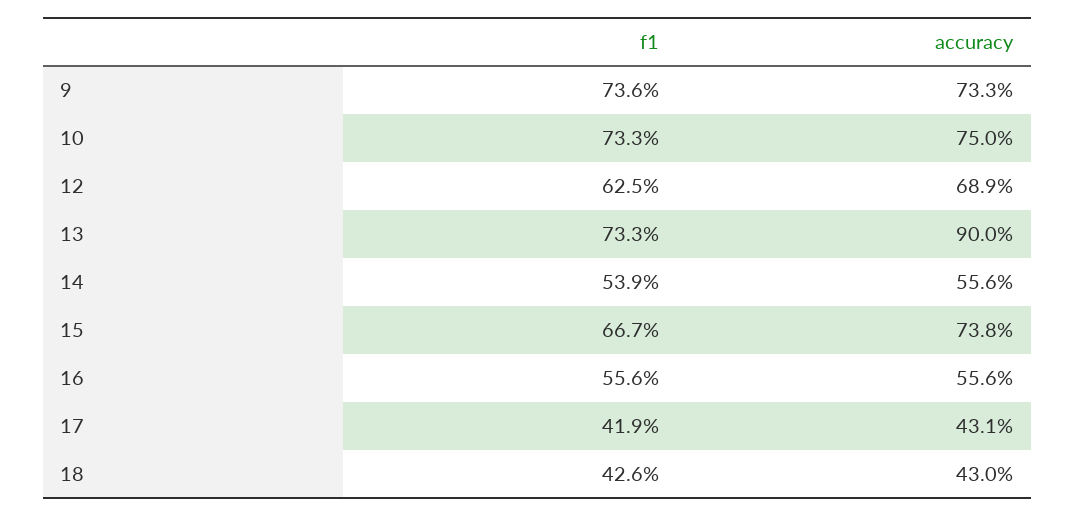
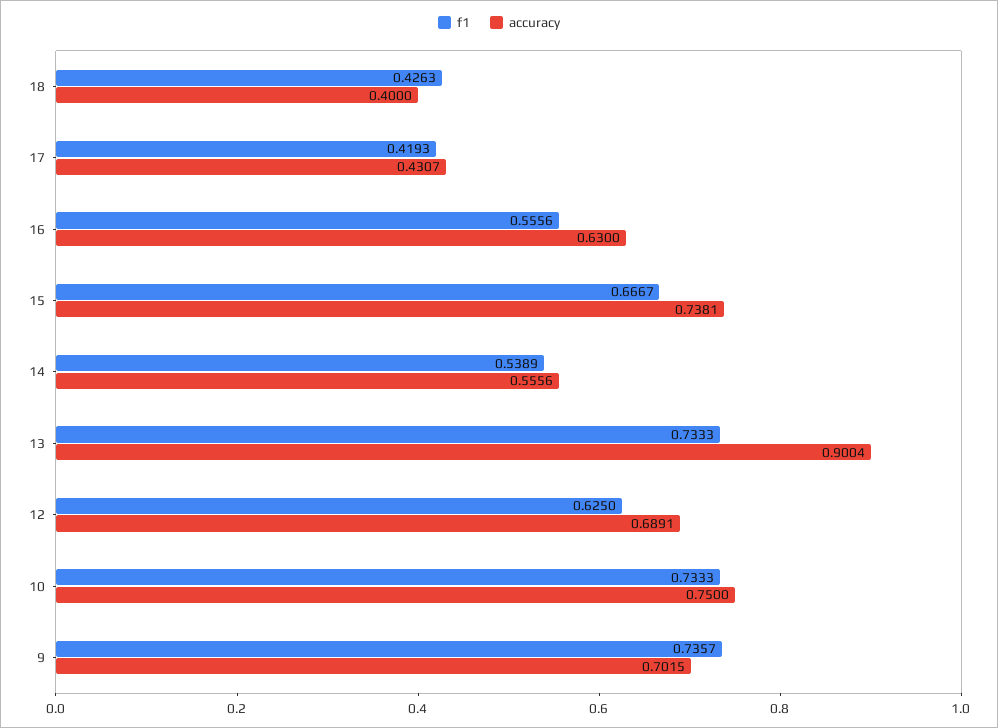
  {
    "f1": {
      "9": 0.7357,
      "10": 0.7333,
      "12": 0.625,
      "13": 0.7333,
      "14": 0.5389,
      "15": 0.6667,
      "16": 0.5556,
      "17": 0.4193,
      "18": 0.4263
    },
    "accuracy": {
-     "9": 0.733,
+     "9": 0.7015,
      "10": 0.75,
      "12": 0.6891,
      "13": 0.9004,
      "14": 0.5556,
      "15": 0.7381,
-     "16": 0.556,
+     "16": 0.63,
      "17": 0.4307,
-     "18": 0.43
+     "18": 0.4
    }
  }

